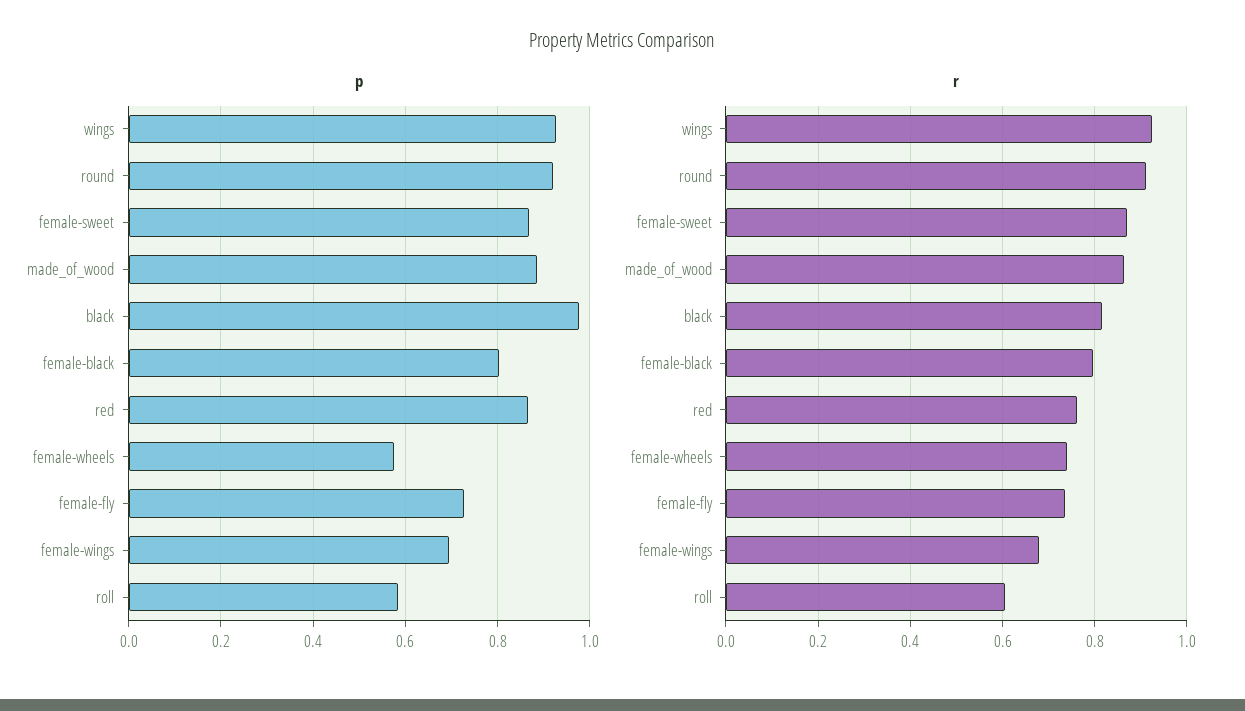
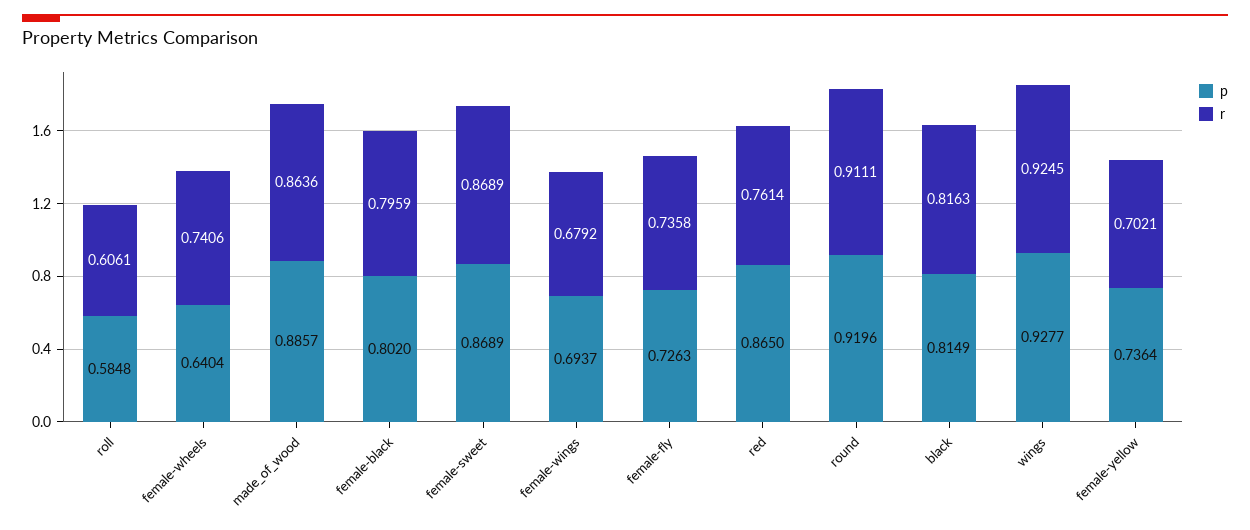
  {
    "p": {
      "wings": 0.9277,
      "round": 0.9196,
      "female-sweet": 0.8689,
      "made_of_wood": 0.8857,
-     "black": 0.98,
+     "black": 0.8149,
      "female-black": 0.802,
      "red": 0.865,
-     "female-wheels": 0.58,
+     "female-wheels": 0.6404,
      "female-fly": 0.7263,
      "female-wings": 0.6937,
-     "roll": 0.5848
+     "roll": 0.5848,
+     "female-yellow": 0.7364
    },
    "r": {
      "wings": 0.9245,
      "round": 0.9111,
      "female-sweet": 0.8689,
      "made_of_wood": 0.8636,
      "black": 0.8163,
      "female-black": 0.7959,
      "red": 0.7614,
      "female-wheels": 0.7406,
      "female-fly": 0.7358,
      "female-wings": 0.6792,
-     "roll": 0.6061
+     "roll": 0.6061,
+     "female-yellow": 0.7021
    }
  }

